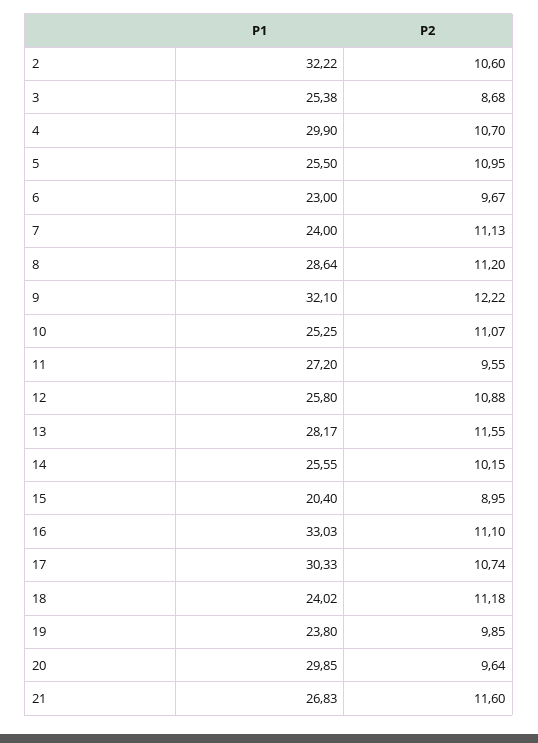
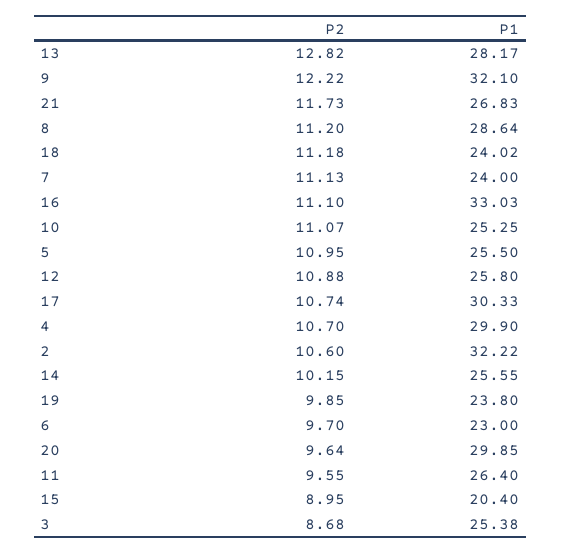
  {
    "P1": {
      "2": 32.22,
      "3": 25.38,
      "4": 29.9,
      "5": 25.5,
      "6": 23,
      "7": 24,
      "8": 28.64,
      "9": 32.1,
      "10": 25.25,
-     "11": 27.2,
+     "11": 26.4,
      "12": 25.8,
      "13": 28.17,
      "14": 25.55,
      "15": 20.4,
      "16": 33.03,
      "17": 30.33,
      "18": 24.02,
      "19": 23.8,
      "20": 29.85,
      "21": 26.83
    },
    "P2": {
      "2": 10.6,
      "3": 8.68,
      "4": 10.7,
      "5": 10.95,
-     "6": 9.67,
+     "6": 9.7,
      "7": 11.13,
      "8": 11.2,
      "9": 12.22,
      "10": 11.07,
      "11": 9.55,
      "12": 10.88,
-     "13": 11.55,
+     "13": 12.82,
      "14": 10.15,
      "15": 8.95,
      "16": 11.1,
      "17": 10.74,
      "18": 11.18,
      "19": 9.85,
      "20": 9.64,
-     "21": 11.6
+     "21": 11.73
    }
  }

